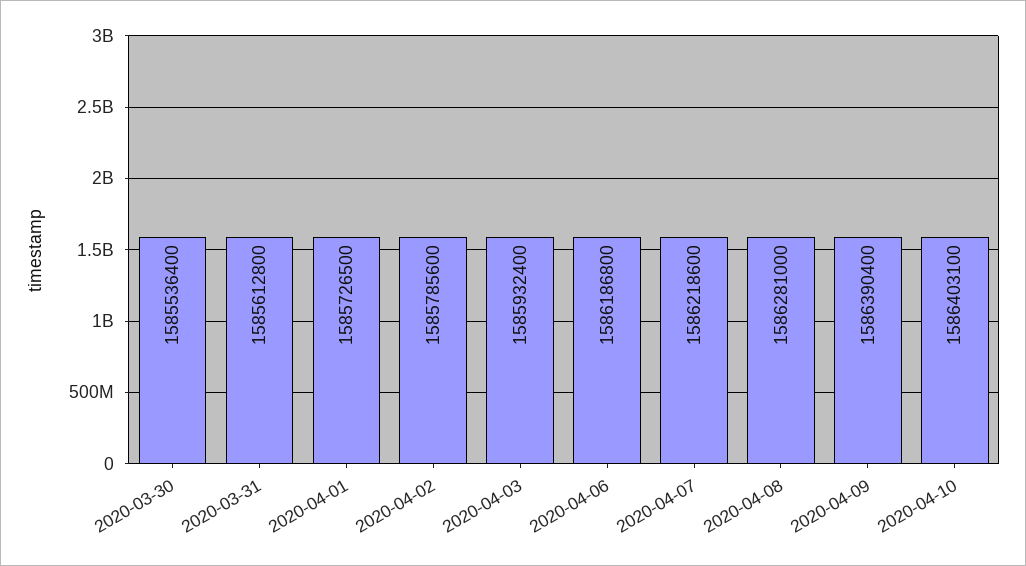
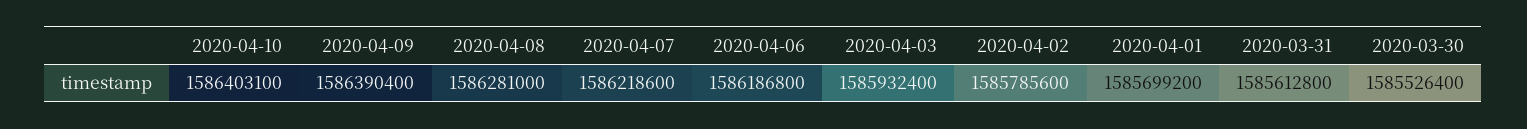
  {
-   "2020-03-30": 1585536400,
+   "2020-03-30": 1585526400,
    "2020-03-31": 1585612800,
-   "2020-04-01": 1585726500,
+   "2020-04-01": 1585699200,
    "2020-04-02": 1585785600,
    "2020-04-03": 1585932400,
    "2020-04-06": 1586186800,
    "2020-04-07": 1586218600,
    "2020-04-08": 1586281000,
    "2020-04-09": 1586390400,
    "2020-04-10": 1586403100
  }

